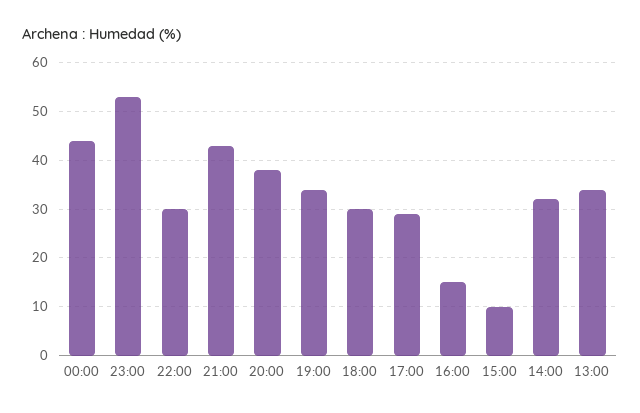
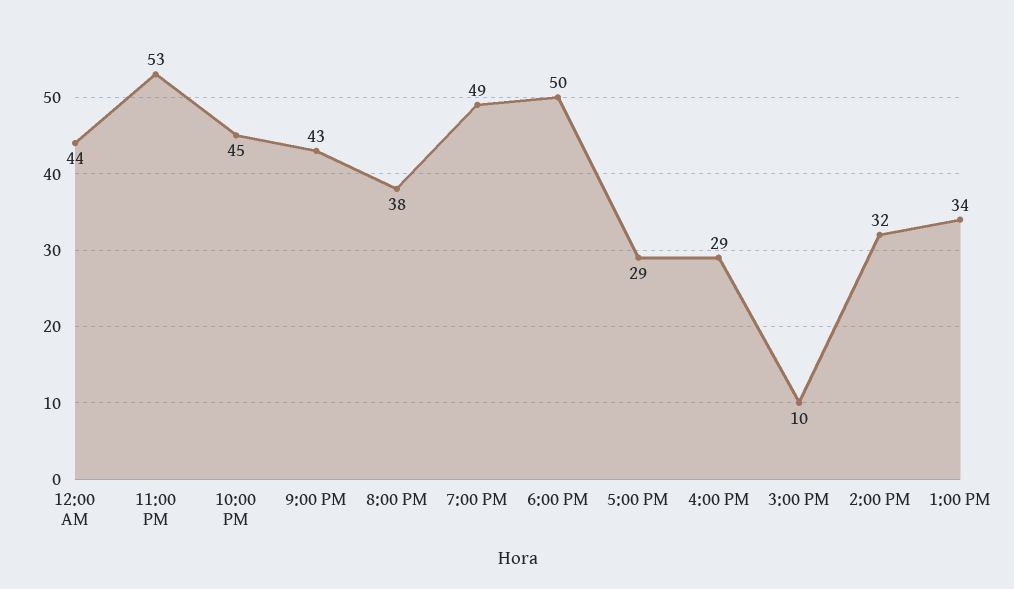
  {
    "00:00": 44,
    "23:00": 53,
-   "22:00": 30,
+   "22:00": 45,
    "21:00": 43,
    "20:00": 38,
-   "19:00": 35,
+   "19:00": 49,
-   "18:00": 30,
+   "18:00": 50,
    "17:00": 29,
-   "16:00": 15,
+   "16:00": 29,
    "15:00": 10,
    "14:00": 32,
    "13:00": 34
  }

